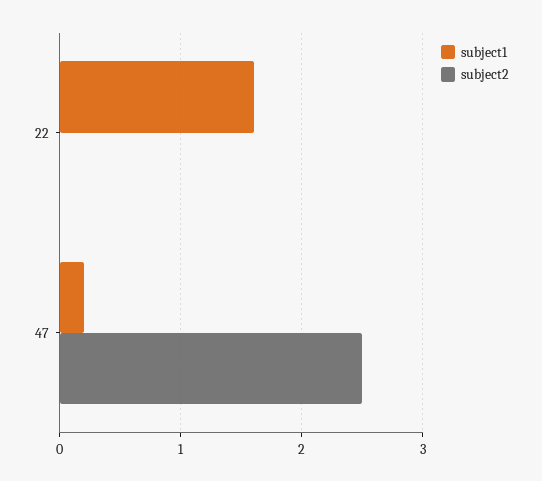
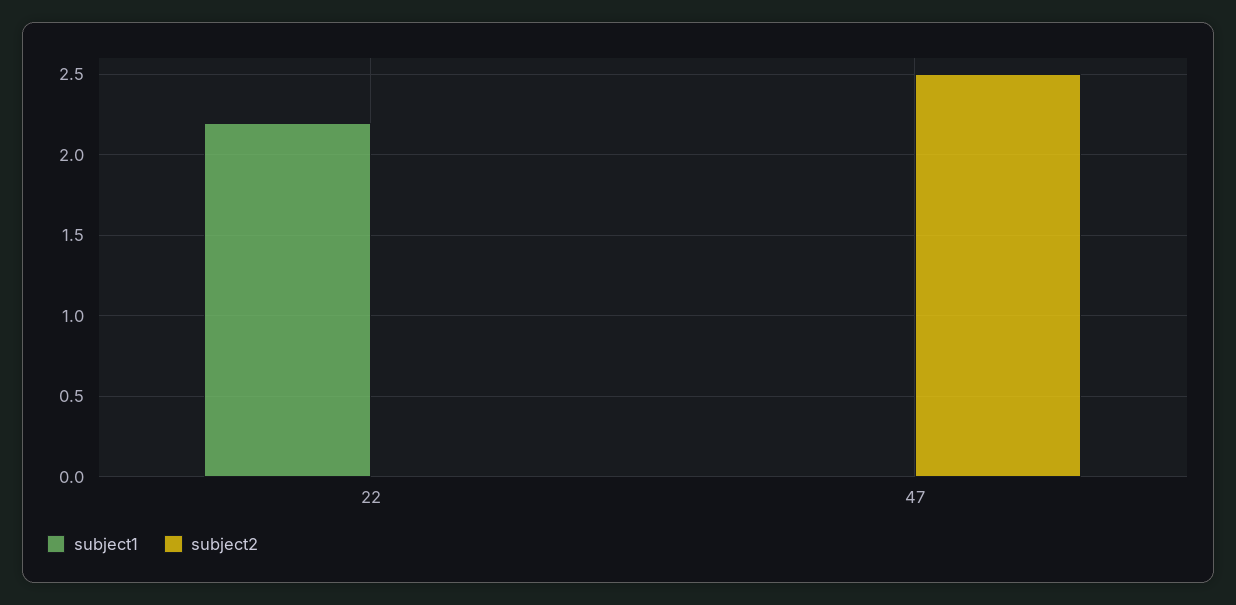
  {
    "subject1": {
-     "22": 1.6,
+     "22": 2.2,
-     "47": 0.2
+     "47": 0
    },
    "subject2": {
      "22": 0,
      "47": 2.5
    }
  }

